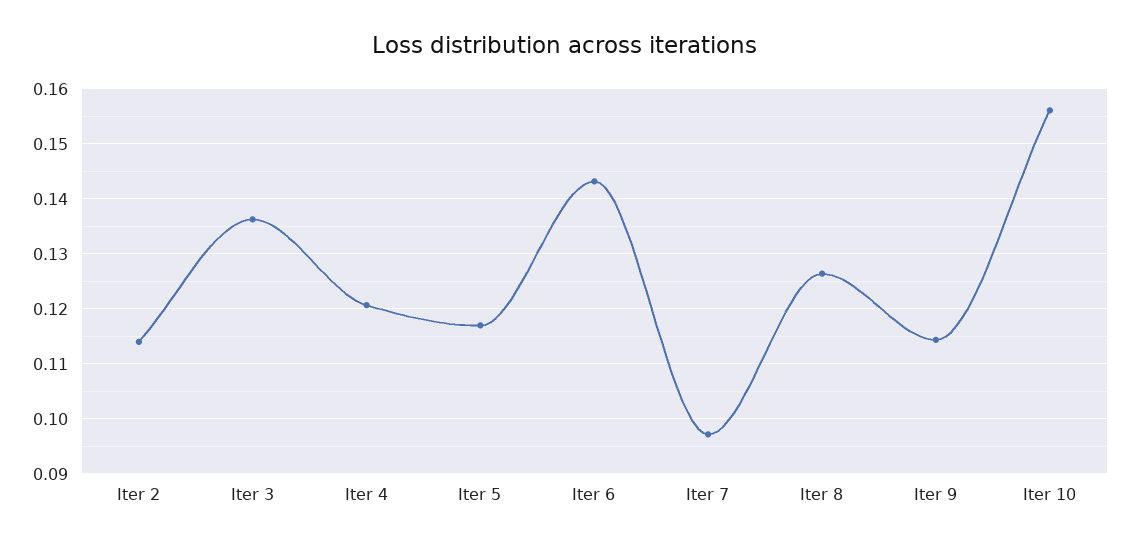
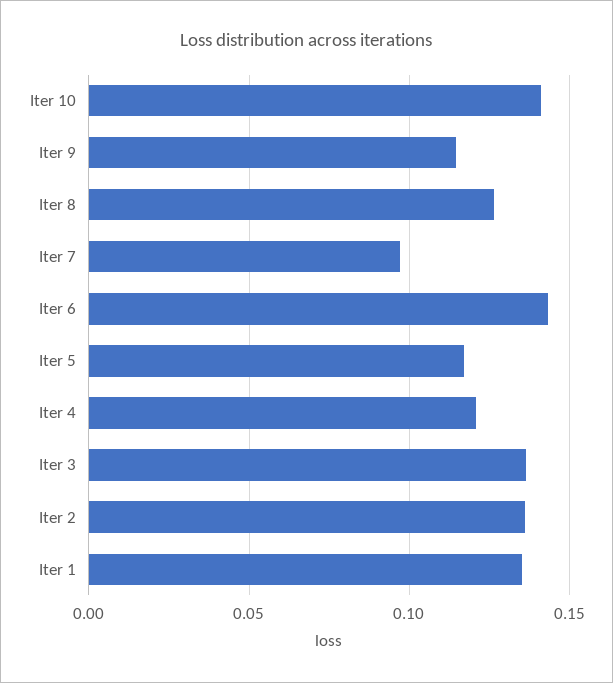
  {
-   "Iter 2": 0.114,
+   "Iter 2": 0.135,
    "Iter 3": 0.136,
    "Iter 4": 0.12,
    "Iter 5": 0.118,
    "Iter 6": 0.144,
    "Iter 7": 0.098,
    "Iter 8": 0.126,
    "Iter 9": 0.114,
-   "Iter 10": 0.156
+   "Iter 10": 0.14,
+   "Iter 1": 0.135
  }

